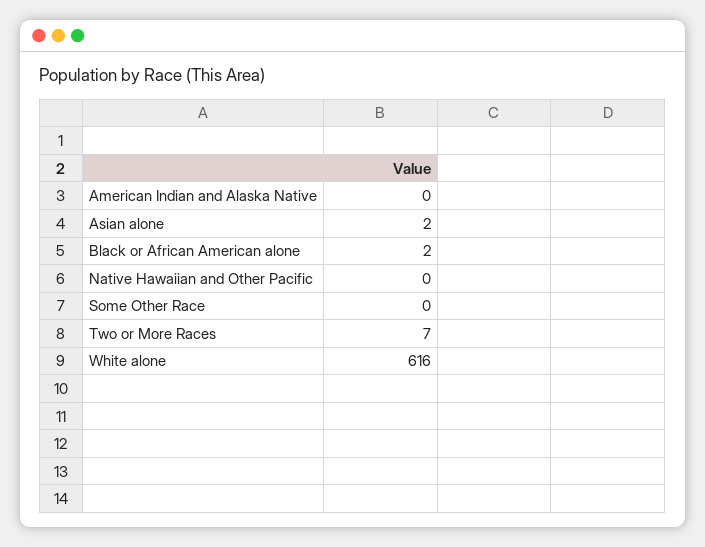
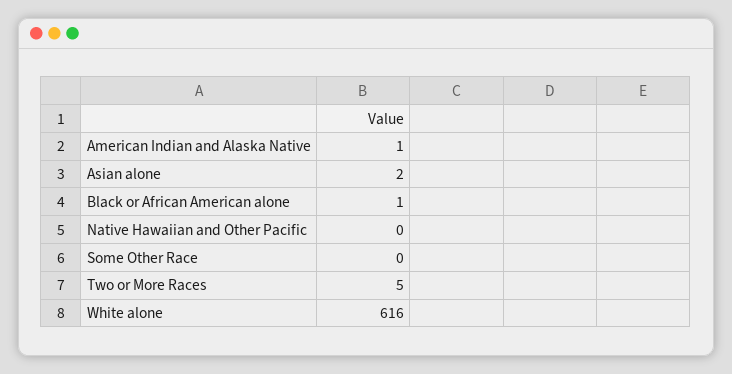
  {
-   "American Indian and Alaska Native": 0,
+   "American Indian and Alaska Native": 1,
    "Asian alone": 2,
-   "Black or African American alone": 2,
+   "Black or African American alone": 1,
    "Native Hawaiian and Other Pacific": 0,
    "Some Other Race": 0,
-   "Two or More Races": 7,
+   "Two or More Races": 5,
    "White alone": 616
  }

